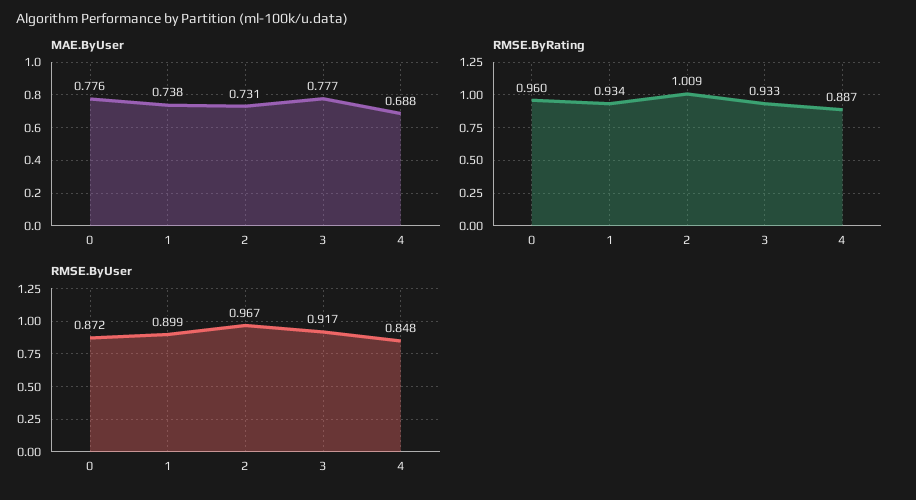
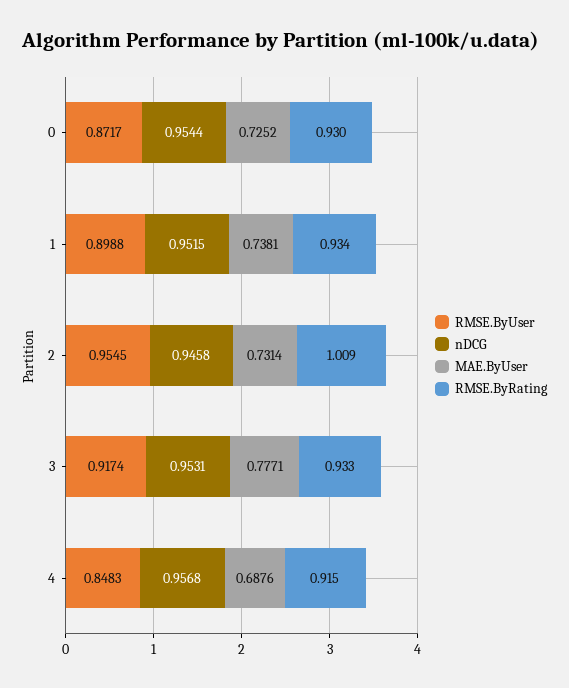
  {
    "MAE.ByUser": {
-     "0": 0.776,
+     "0": 0.7252,
      "1": 0.7381,
      "2": 0.7314,
      "3": 0.7771,
      "4": 0.6876
    },
    "RMSE.ByRating": {
-     "0": 0.96,
+     "0": 0.93,
      "1": 0.934,
      "2": 1.009,
      "3": 0.933,
-     "4": 0.887
+     "4": 0.915
    },
    "RMSE.ByUser": {
      "0": 0.8717,
      "1": 0.8988,
-     "2": 0.967,
+     "2": 0.9545,
      "3": 0.9174,
      "4": 0.8483
-   }
+   },
+   "nDCG": {
+     "0": 0.9544,
+     "1": 0.9515,
+     "2": 0.9458,
+     "3": 0.9531,
+     "4": 0.9568
+   }
  }

